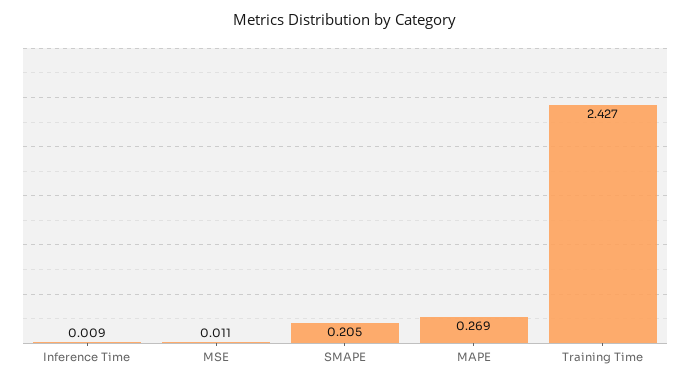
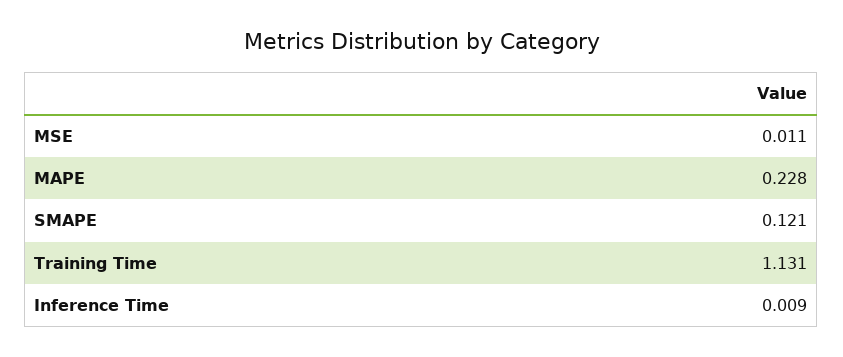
  {
    "Inference Time": 0.009,
    "MSE": 0.011,
-   "SMAPE": 0.205,
+   "SMAPE": 0.121,
-   "MAPE": 0.269,
+   "MAPE": 0.228,
-   "Training Time": 2.427
+   "Training Time": 1.131
  }

